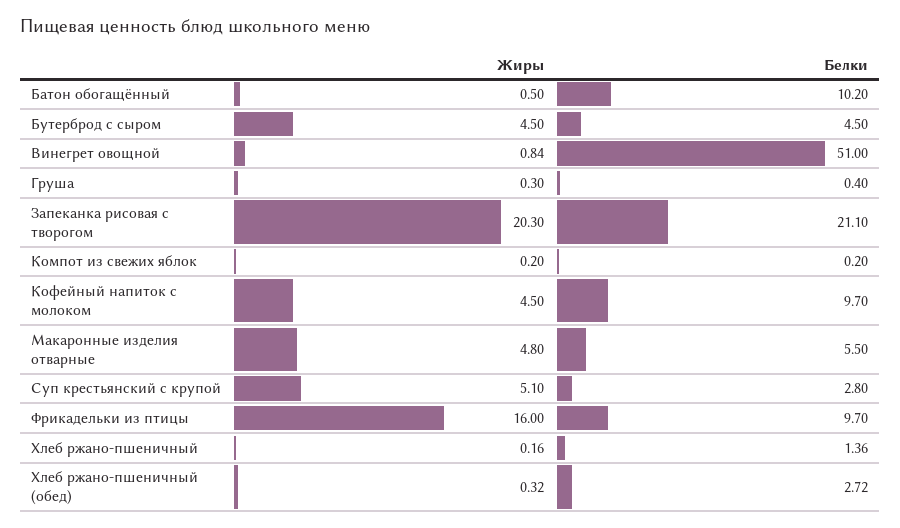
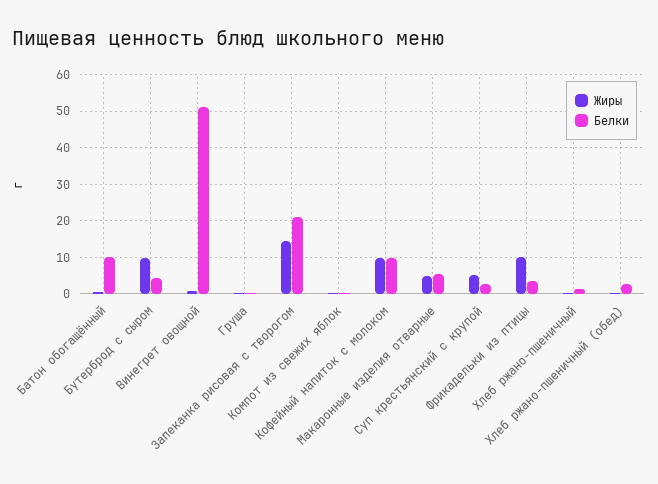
  {
    "Жиры": {
      "Батон обогащённый": 0.5,
-     "Бутерброд с сыром": 4.5,
+     "Бутерброд с сыром": 10,
      "Винегрет овощной": 0.84,
      "Груша": 0.3,
-     "Запеканка рисовая с творогом": 20.3,
+     "Запеканка рисовая с творогом": 14,
      "Компот из свежих яблок": 0.2,
-     "Кофейный напиток с молоком": 4.5,
+     "Кофейный напиток с молоком": 10,
      "Макаронные изделия отварные": 4.8,
      "Суп крестьянский с крупой": 5.1,
-     "Фрикадельки из птицы": 16,
+     "Фрикадельки из птицы": 10,
      "Хлеб ржано-пшеничный": 0.16,
      "Хлеб ржано-пшеничный (обед)": 0.32
    },
    "Белки": {
      "Батон обогащённый": 10.2,
      "Бутерброд с сыром": 4.5,
      "Винегрет овощной": 51,
      "Груша": 0.4,
      "Запеканка рисовая с творогом": 21.1,
      "Компот из свежих яблок": 0.2,
      "Кофейный напиток с молоком": 9.7,
      "Макаронные изделия отварные": 5.5,
      "Суп крестьянский с крупой": 2.8,
-     "Фрикадельки из птицы": 9.7,
+     "Фрикадельки из птицы": 4,
      "Хлеб ржано-пшеничный": 1.36,
      "Хлеб ржано-пшеничный (обед)": 2.72
    }
  }

